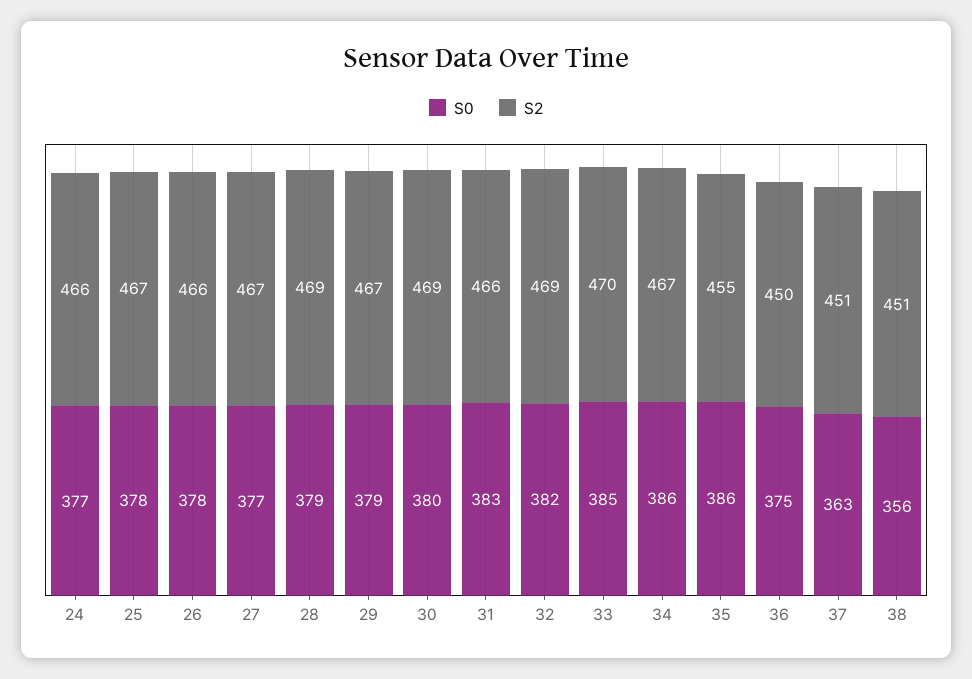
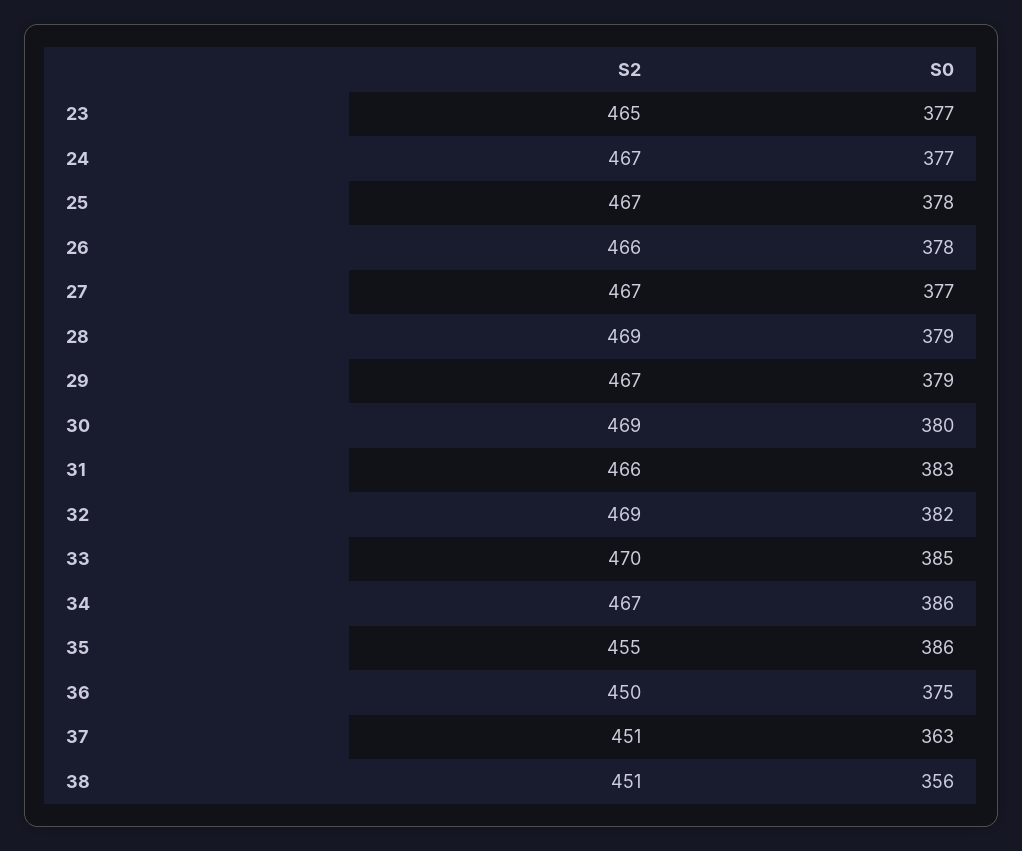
  {
    "S0": {
      "24": 377,
      "25": 378,
      "26": 378,
      "27": 377,
      "28": 379,
      "29": 379,
      "30": 380,
      "31": 383,
      "32": 382,
      "33": 385,
      "34": 386,
      "35": 386,
      "36": 375,
      "37": 363,
-     "38": 356
+     "38": 356,
+     "23": 377
    },
    "S2": {
-     "24": 466,
+     "24": 467,
      "25": 467,
      "26": 466,
      "27": 467,
      "28": 469,
      "29": 467,
      "30": 469,
      "31": 466,
      "32": 469,
      "33": 470,
      "34": 467,
      "35": 455,
      "36": 450,
      "37": 451,
-     "38": 451
+     "38": 451,
+     "23": 465
    }
  }

